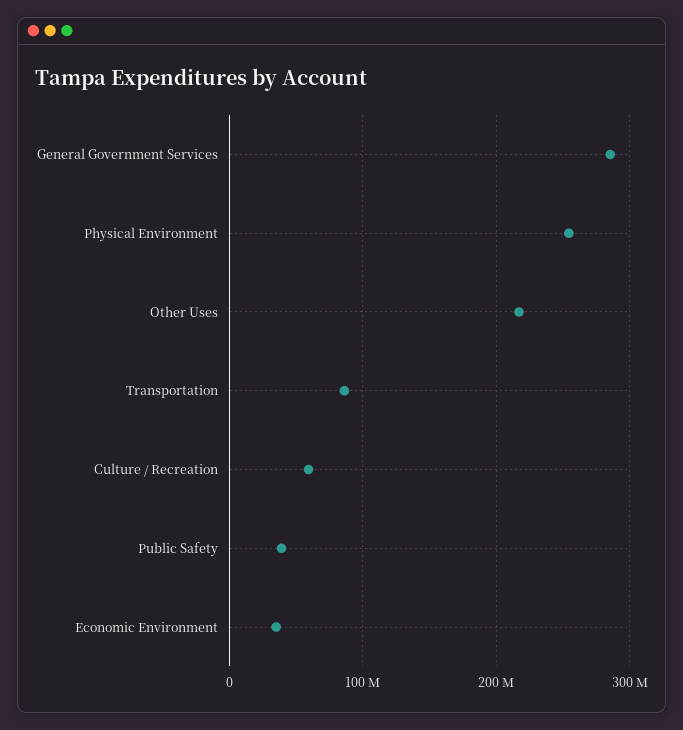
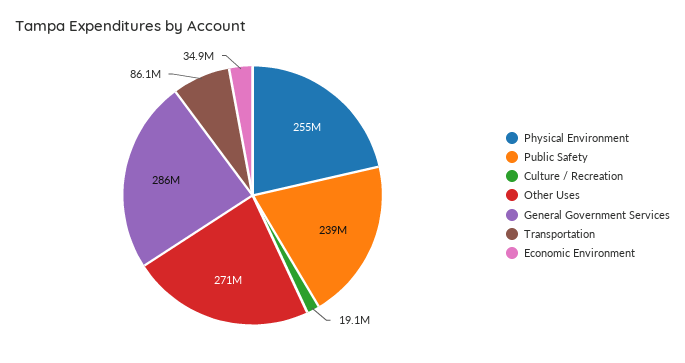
  {
    "General Government Services": 286000000,
    "Physical Environment": 255000000,
-   "Other Uses": 220000000,
+   "Other Uses": 271000000,
    "Transportation": 86100000,
-   "Culture / Recreation": 60000000,
+   "Culture / Recreation": 19100000,
-   "Public Safety": 40000000,
+   "Public Safety": 239000000,
    "Economic Environment": 34900000
  }

